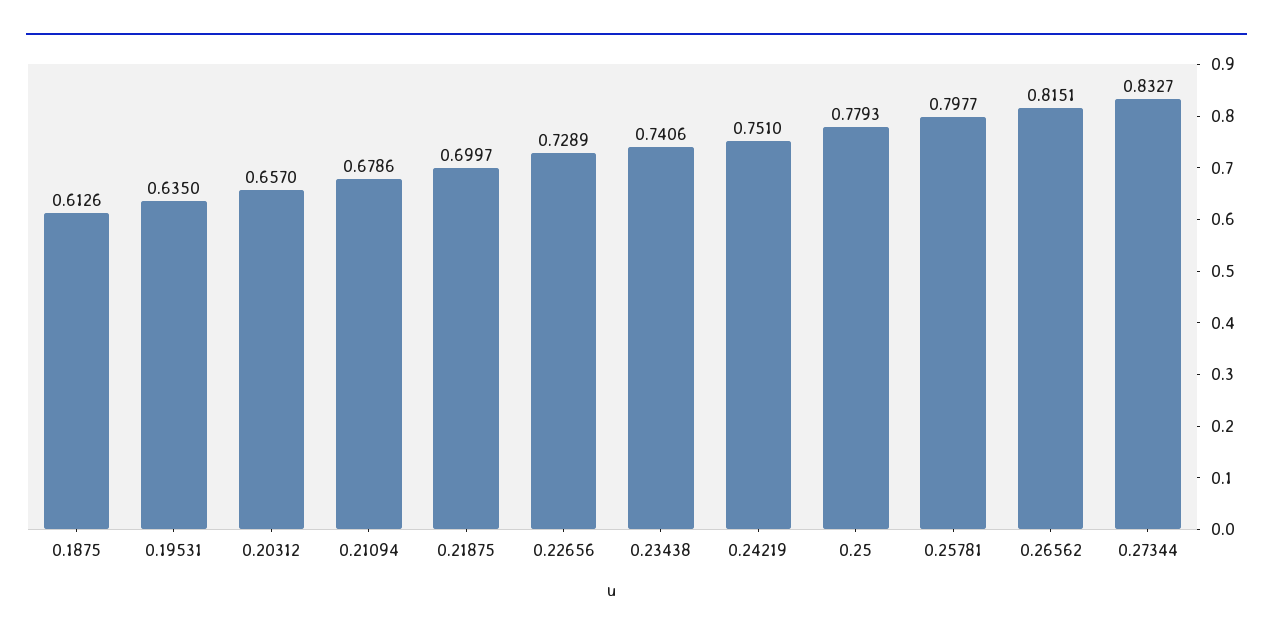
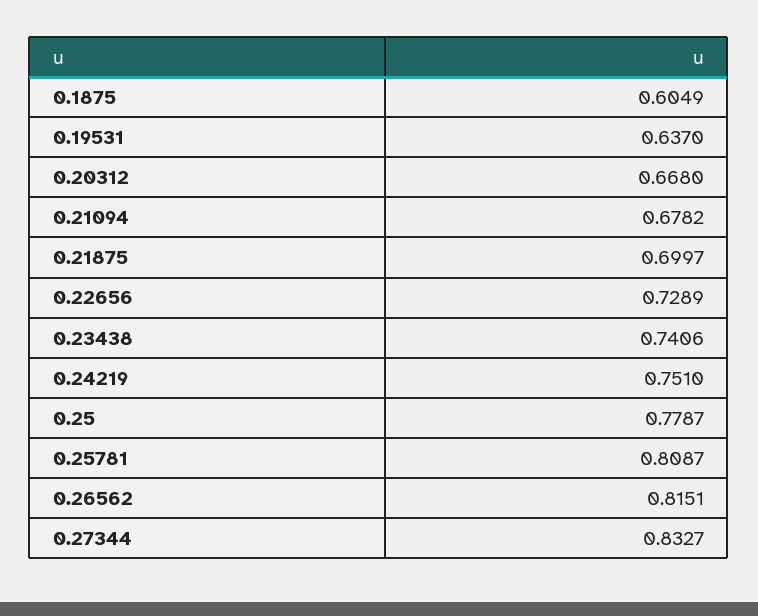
  {
-   "0.1875": 0.6126,
+   "0.1875": 0.6049,
-   "0.19531": 0.635,
+   "0.19531": 0.637,
-   "0.20312": 0.657,
+   "0.20312": 0.668,
-   "0.21094": 0.6786,
+   "0.21094": 0.6782,
    "0.21875": 0.6997,
    "0.22656": 0.7289,
    "0.23438": 0.7406,
    "0.24219": 0.751,
-   "0.25": 0.7793,
+   "0.25": 0.7787,
-   "0.25781": 0.7977,
+   "0.25781": 0.8087,
    "0.26562": 0.8151,
    "0.27344": 0.8327
  }

